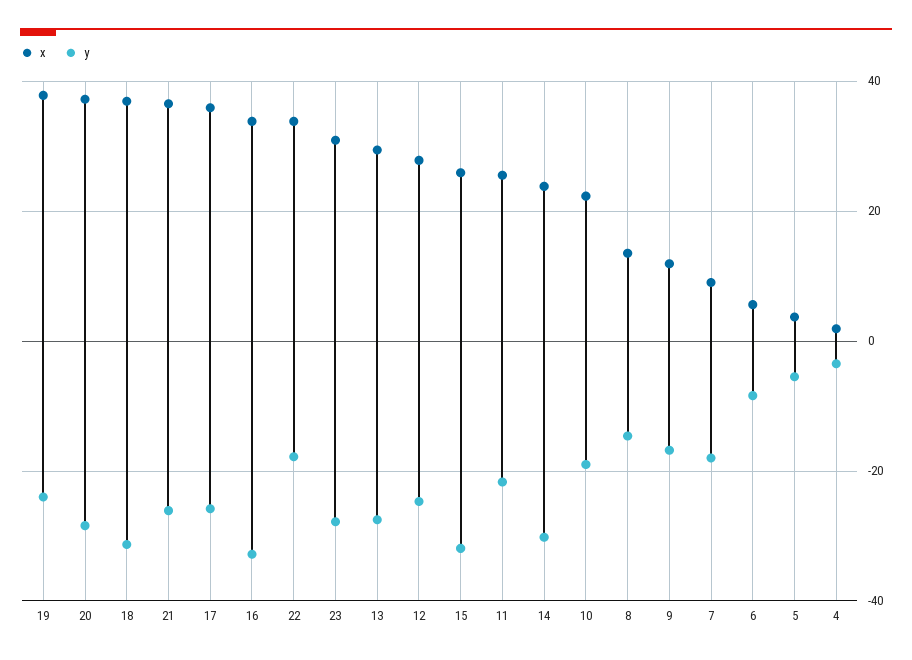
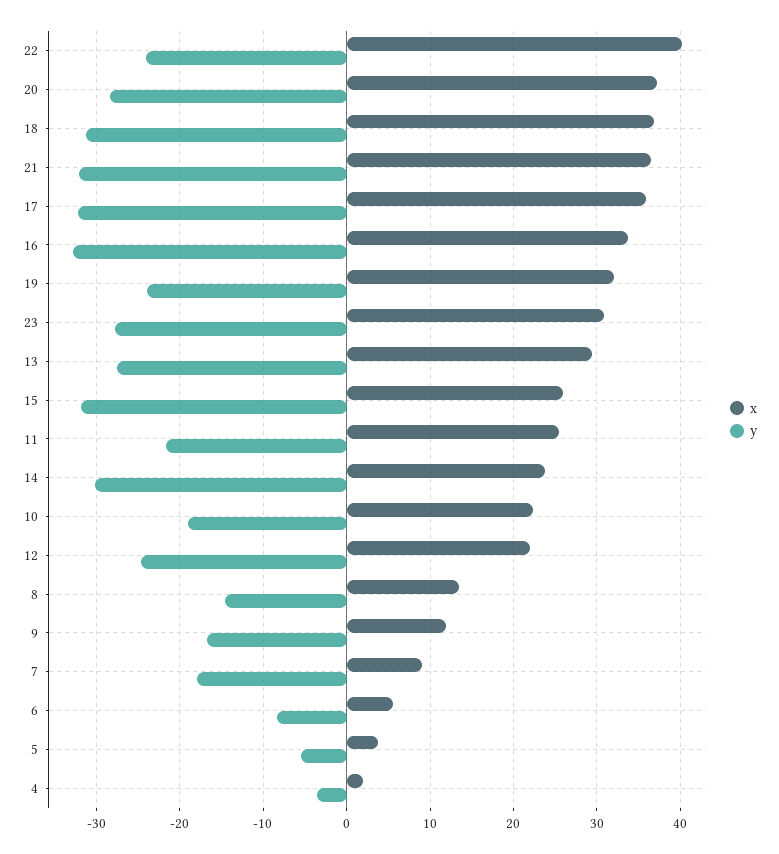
  {
    "x": {
-     "19": 38,
+     "19": 32,
      "20": 37,
      "18": 37,
      "21": 37,
      "17": 36,
      "16": 34,
-     "22": 34,
+     "22": 40,
      "23": 31,
      "13": 29,
-     "12": 28,
+     "12": 22,
      "15": 26,
      "11": 26,
      "14": 24,
      "10": 22,
      "8": 14,
      "9": 12,
      "7": 9,
      "6": 6,
      "5": 4,
      "4": 2
    },
    "y": {
      "19": -24,
      "20": -28,
      "18": -31,
-     "21": -26,
+     "21": -32,
-     "17": -26,
+     "17": -32,
      "16": -33,
-     "22": -18,
+     "22": -24,
      "23": -28,
      "13": -28,
      "12": -25,
      "15": -32,
      "11": -22,
      "14": -30,
      "10": -19,
      "8": -15,
      "9": -17,
      "7": -18,
      "6": -8,
      "5": -6,
      "4": -4
    }
  }

